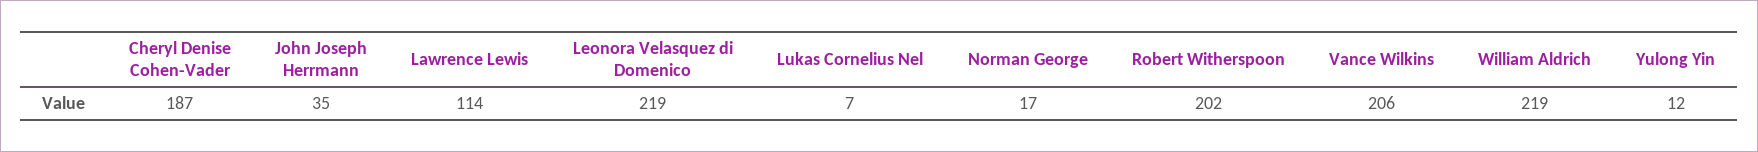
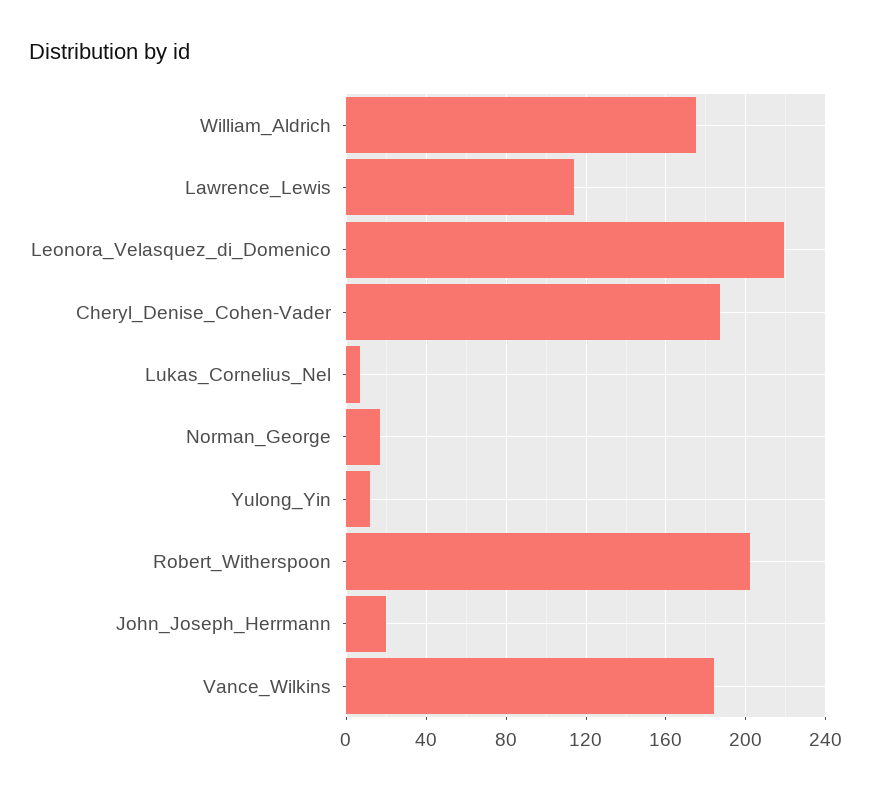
  {
    "Cheryl Denise Cohen-Vader": 187,
-   "John Joseph Herrmann": 35,
+   "John Joseph Herrmann": 20,
    "Lawrence Lewis": 114,
    "Leonora Velasquez di Domenico": 219,
    "Lukas Cornelius Nel": 7,
    "Norman George": 17,
    "Robert Witherspoon": 202,
-   "Vance Wilkins": 206,
+   "Vance Wilkins": 185,
-   "William Aldrich": 219,
+   "William Aldrich": 175,
    "Yulong Yin": 12
  }

